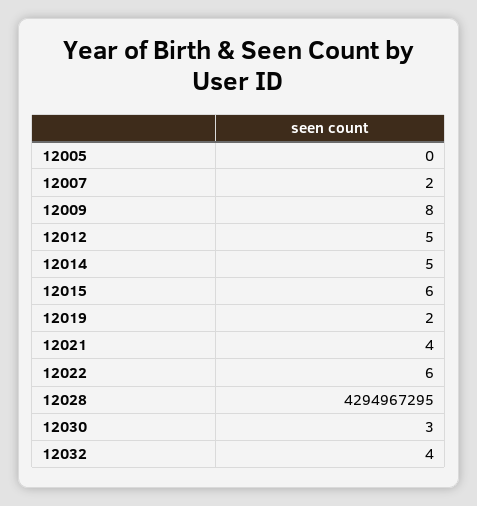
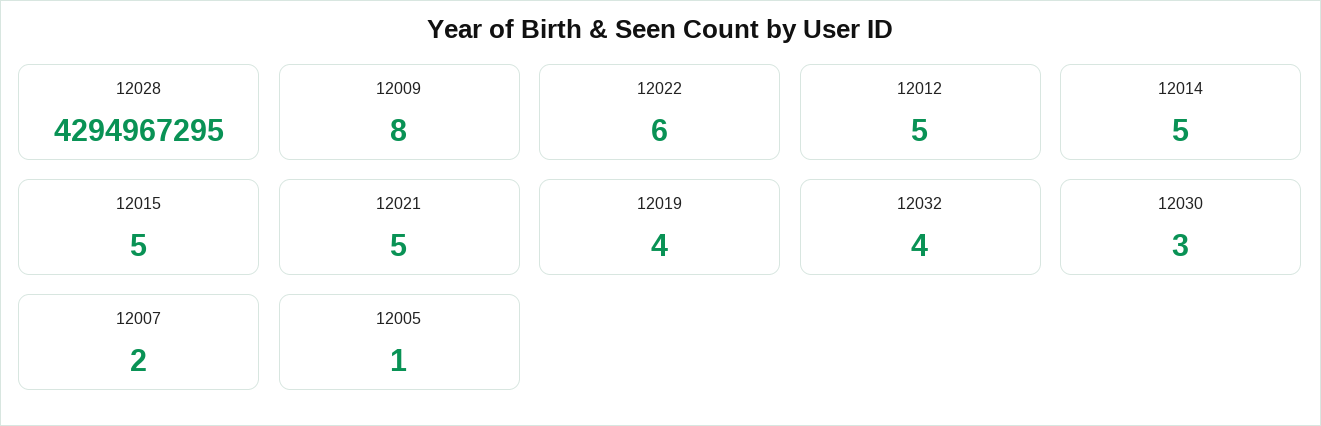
  {
-   "12005": 0,
+   "12005": 1,
    "12007": 2,
    "12009": 8,
    "12012": 5,
    "12014": 5,
-   "12015": 6,
+   "12015": 5,
-   "12019": 2,
+   "12019": 4,
-   "12021": 4,
+   "12021": 5,
    "12022": 6,
    "12028": 4294967295,
    "12030": 3,
    "12032": 4
  }

